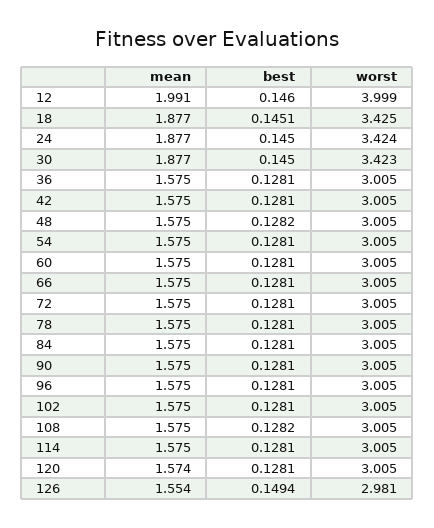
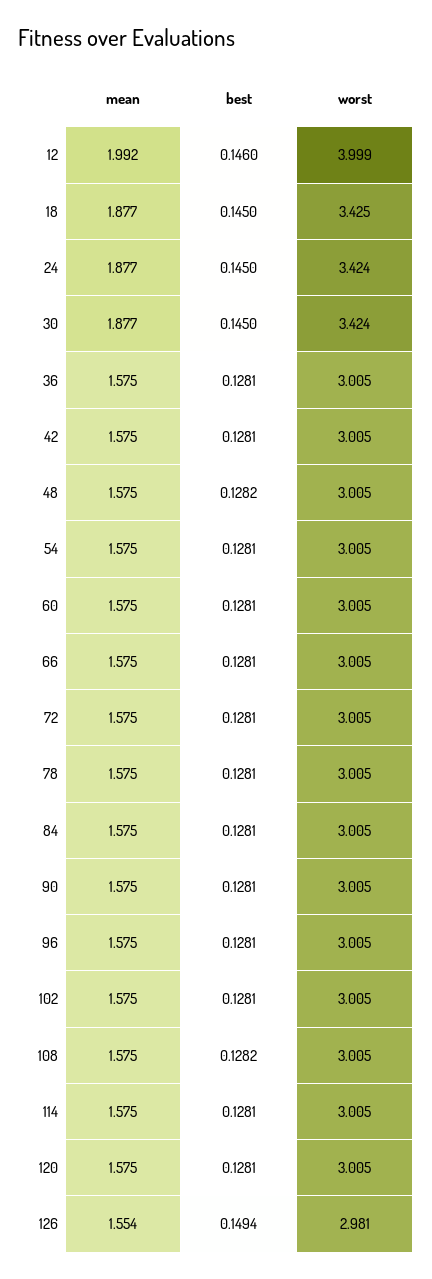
  {
    "mean": {
-     "12": 1.991,
+     "12": 1.992,
      "18": 1.877,
      "24": 1.877,
      "30": 1.877,
      "36": 1.575,
      "42": 1.575,
      "48": 1.575,
      "54": 1.575,
      "60": 1.575,
      "66": 1.575,
      "72": 1.575,
      "78": 1.575,
      "84": 1.575,
      "90": 1.575,
      "96": 1.575,
      "102": 1.575,
      "108": 1.575,
      "114": 1.575,
-     "120": 1.574,
+     "120": 1.575,
      "126": 1.554
    },
    "best": {
      "12": 0.146,
-     "18": 0.1451,
+     "18": 0.145,
      "24": 0.145,
      "30": 0.145,
      "36": 0.1281,
      "42": 0.1281,
      "48": 0.1282,
      "54": 0.1281,
      "60": 0.1281,
      "66": 0.1281,
      "72": 0.1281,
      "78": 0.1281,
      "84": 0.1281,
      "90": 0.1281,
      "96": 0.1281,
      "102": 0.1281,
      "108": 0.1282,
      "114": 0.1281,
      "120": 0.1281,
      "126": 0.1494
    },
    "worst": {
      "12": 3.999,
      "18": 3.425,
      "24": 3.424,
-     "30": 3.423,
+     "30": 3.424,
      "36": 3.005,
      "42": 3.005,
      "48": 3.005,
      "54": 3.005,
      "60": 3.005,
      "66": 3.005,
      "72": 3.005,
      "78": 3.005,
      "84": 3.005,
      "90": 3.005,
      "96": 3.005,
      "102": 3.005,
      "108": 3.005,
      "114": 3.005,
      "120": 3.005,
      "126": 2.981
    }
  }

